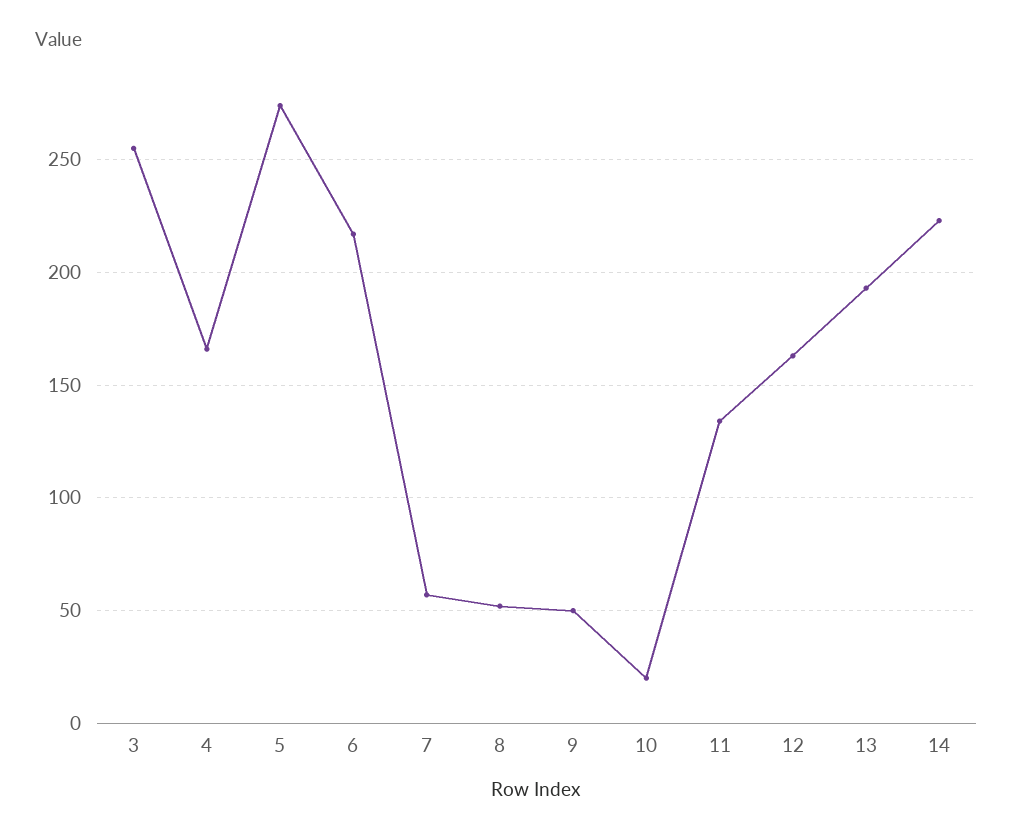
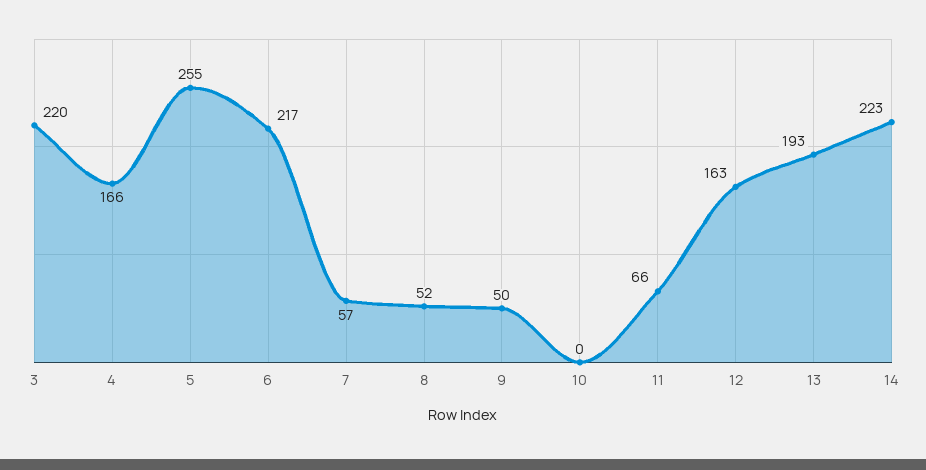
  {
-   "3": 255,
+   "3": 220,
    "4": 166,
-   "5": 275,
+   "5": 255,
    "6": 217,
    "7": 57,
    "8": 52,
    "9": 50,
-   "10": 20,
+   "10": 0,
-   "11": 135,
+   "11": 66,
    "12": 163,
    "13": 193,
    "14": 223
  }

